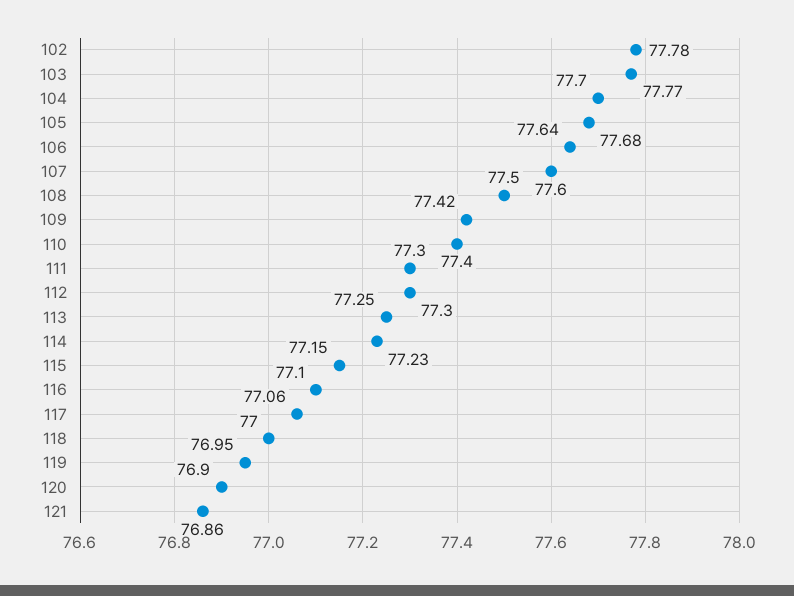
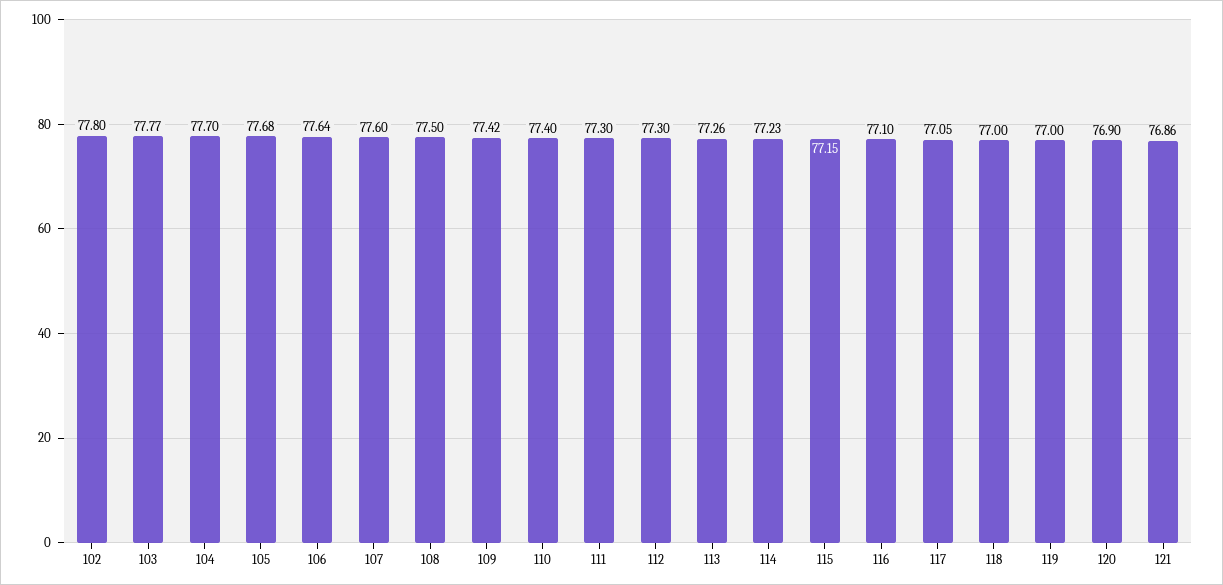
  {
-   "102": 77.78,
+   "102": 77.8,
    "103": 77.77,
    "104": 77.7,
    "105": 77.68,
    "106": 77.64,
    "107": 77.6,
    "108": 77.5,
    "109": 77.42,
    "110": 77.4,
    "111": 77.3,
    "112": 77.3,
-   "113": 77.25,
+   "113": 77.26,
    "114": 77.23,
    "115": 77.15,
    "116": 77.1,
-   "117": 77.06,
+   "117": 77.05,
    "118": 77,
-   "119": 76.95,
+   "119": 77,
    "120": 76.9,
    "121": 76.86
  }

